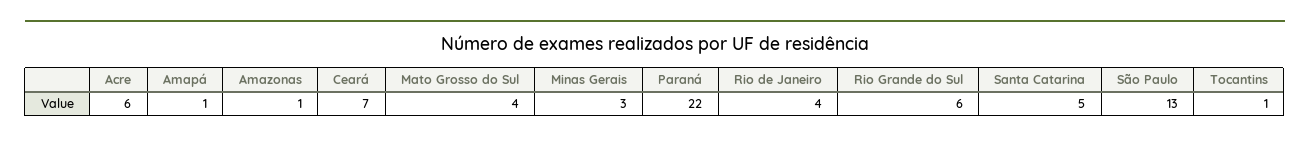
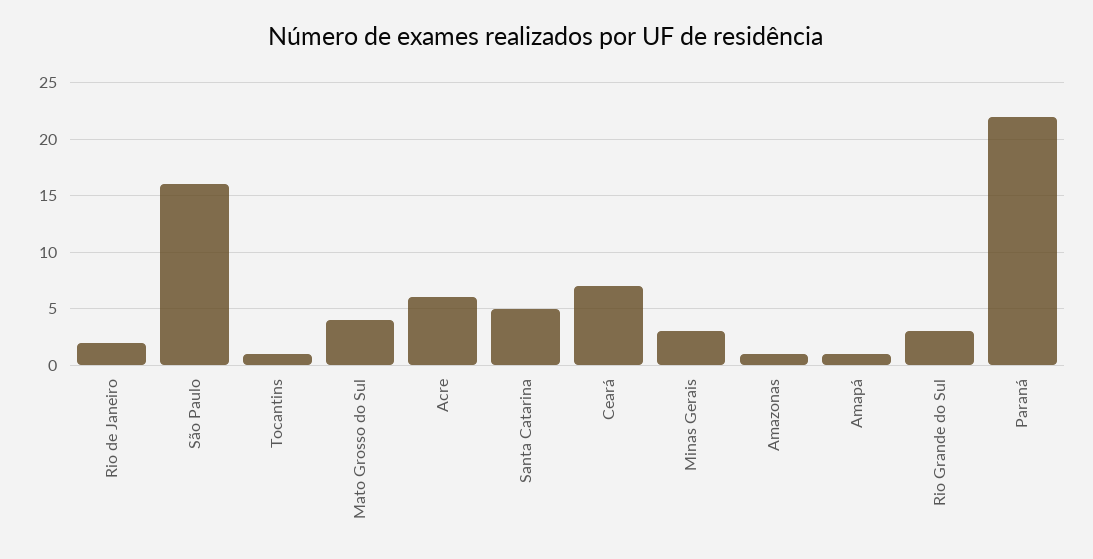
  {
    "Acre": 6,
    "Amapá": 1,
    "Amazonas": 1,
    "Ceará": 7,
    "Mato Grosso do Sul": 4,
    "Minas Gerais": 3,
    "Paraná": 22,
-   "Rio de Janeiro": 4,
+   "Rio de Janeiro": 2,
-   "Rio Grande do Sul": 6,
+   "Rio Grande do Sul": 3,
    "Santa Catarina": 5,
-   "São Paulo": 13,
+   "São Paulo": 16,
    "Tocantins": 1
  }

